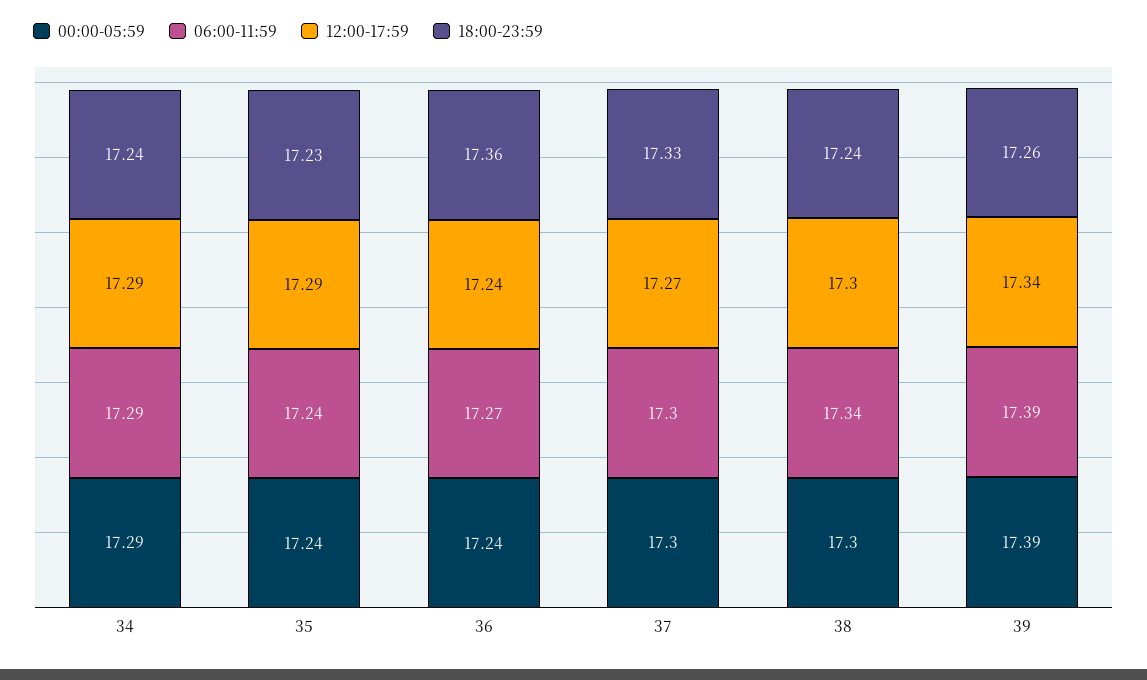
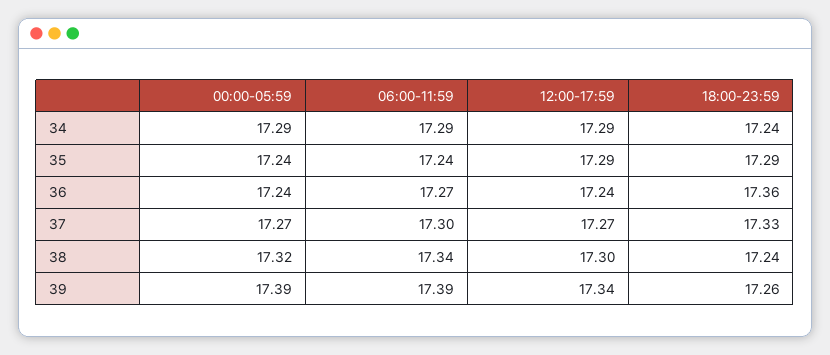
  {
    "00:00-05:59": {
      "34": 17.29,
      "35": 17.24,
      "36": 17.24,
-     "37": 17.3,
+     "37": 17.27,
-     "38": 17.3,
+     "38": 17.32,
      "39": 17.39
    },
    "06:00-11:59": {
      "34": 17.29,
      "35": 17.24,
      "36": 17.27,
      "37": 17.3,
      "38": 17.34,
      "39": 17.39
    },
    "12:00-17:59": {
      "34": 17.29,
      "35": 17.29,
      "36": 17.24,
      "37": 17.27,
      "38": 17.3,
      "39": 17.34
    },
    "18:00-23:59": {
      "34": 17.24,
-     "35": 17.23,
+     "35": 17.29,
      "36": 17.36,
      "37": 17.33,
      "38": 17.24,
      "39": 17.26
    }
  }

